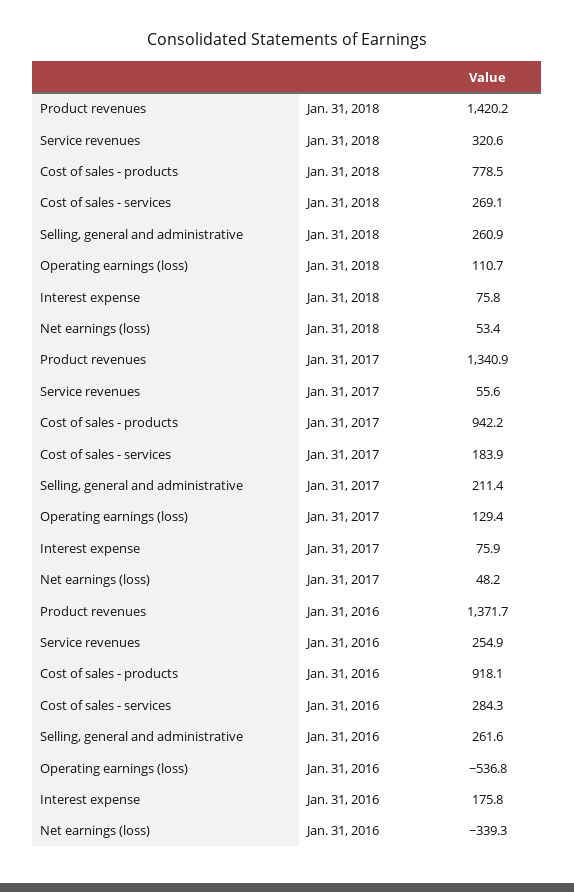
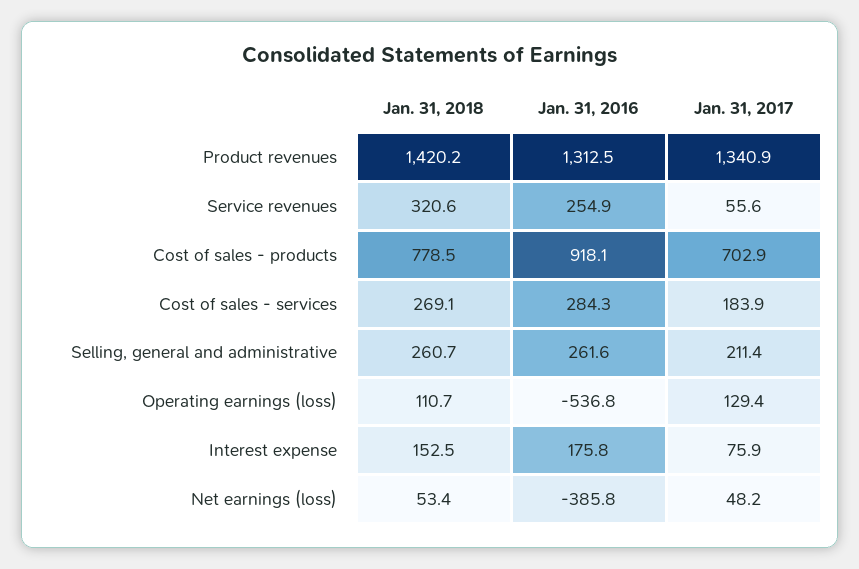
  {
    "Product revenues": {
      "Jan. 31, 2018": 1420.2,
      "Jan. 31, 2017": 1340.9,
-     "Jan. 31, 2016": 1371.7
+     "Jan. 31, 2016": 1312.5
    },
    "Service revenues": {
      "Jan. 31, 2018": 320.6,
      "Jan. 31, 2017": 55.6,
      "Jan. 31, 2016": 254.9
    },
    "Cost of sales - products": {
      "Jan. 31, 2018": 778.5,
-     "Jan. 31, 2017": 942.2,
+     "Jan. 31, 2017": 702.9,
      "Jan. 31, 2016": 918.1
    },
    "Cost of sales - services": {
      "Jan. 31, 2018": 269.1,
      "Jan. 31, 2017": 183.9,
      "Jan. 31, 2016": 284.3
    },
    "Selling, general and administrative": {
-     "Jan. 31, 2018": 260.9,
+     "Jan. 31, 2018": 260.7,
      "Jan. 31, 2017": 211.4,
      "Jan. 31, 2016": 261.6
    },
    "Operating earnings (loss)": {
      "Jan. 31, 2018": 110.7,
      "Jan. 31, 2017": 129.4,
      "Jan. 31, 2016": -536.8
    },
    "Interest expense": {
-     "Jan. 31, 2018": 75.8,
+     "Jan. 31, 2018": 152.5,
      "Jan. 31, 2017": 75.9,
      "Jan. 31, 2016": 175.8
    },
    "Net earnings (loss)": {
      "Jan. 31, 2018": 53.4,
      "Jan. 31, 2017": 48.2,
-     "Jan. 31, 2016": -339.3
+     "Jan. 31, 2016": -385.8
    }
  }

